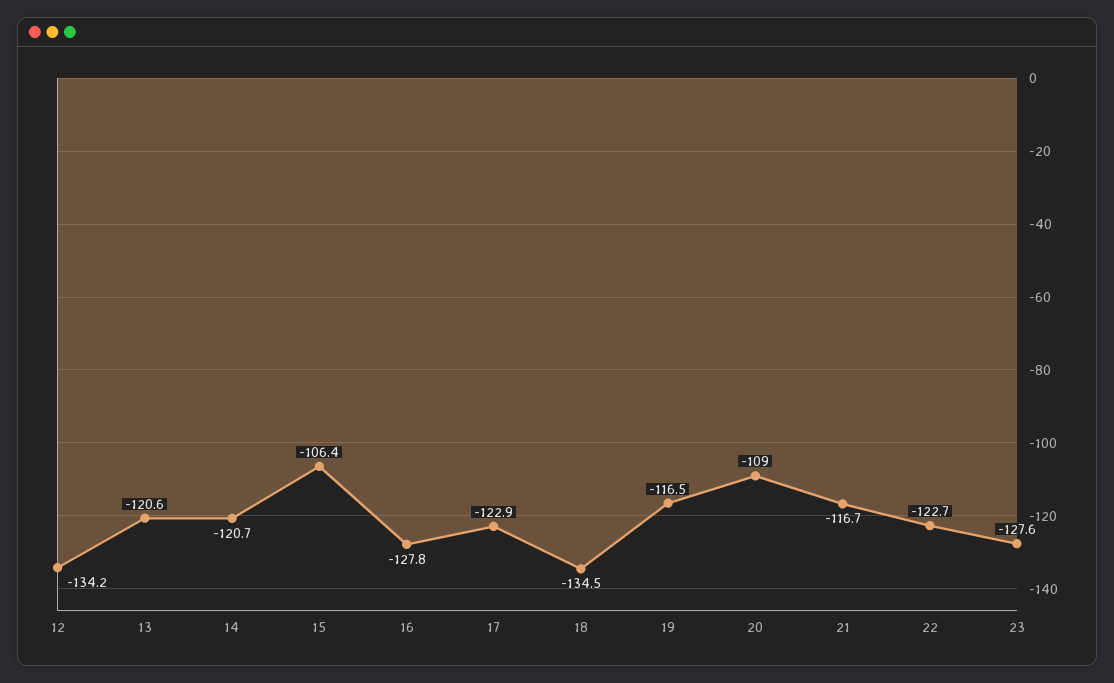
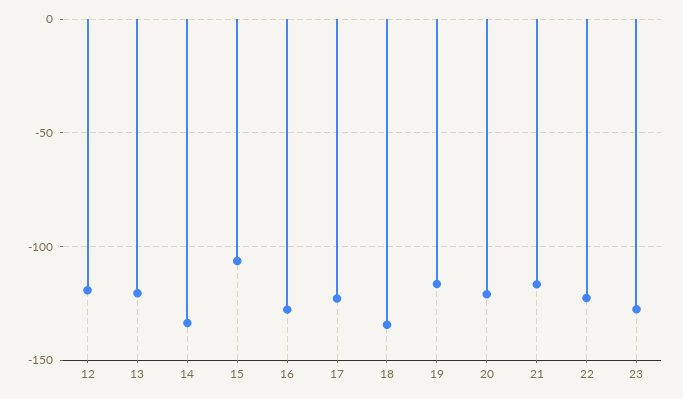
  {
-   "12": -134.2,
+   "12": -120,
    "13": -120.6,
-   "14": -120.7,
+   "14": -135,
    "15": -106.4,
    "16": -127.8,
    "17": -122.9,
    "18": -134.5,
    "19": -116.5,
-   "20": -109,
+   "20": -120,
    "21": -116.7,
    "22": -122.7,
    "23": -127.6
  }

